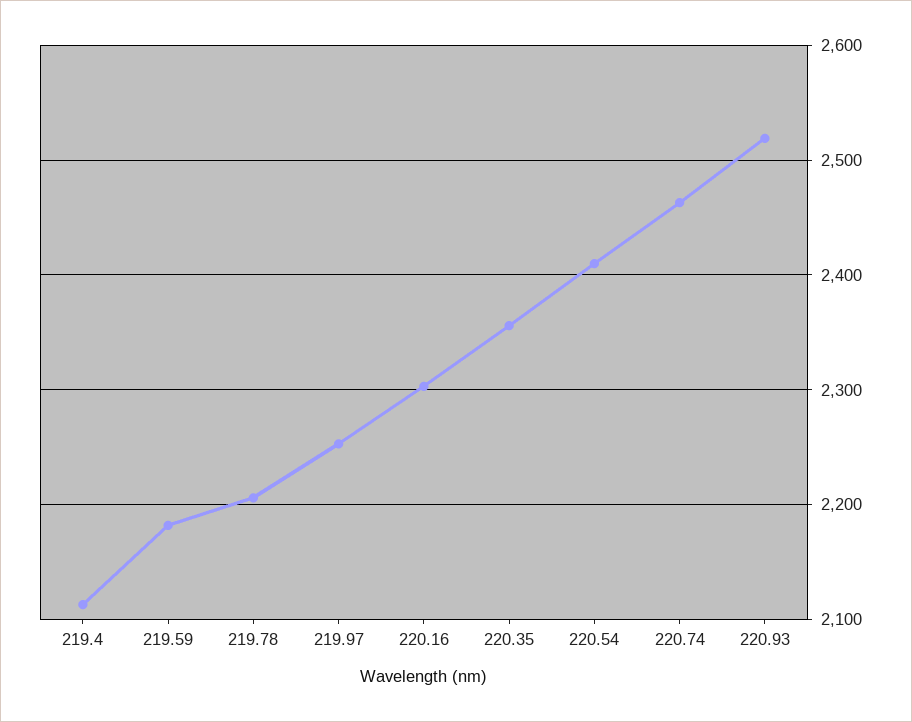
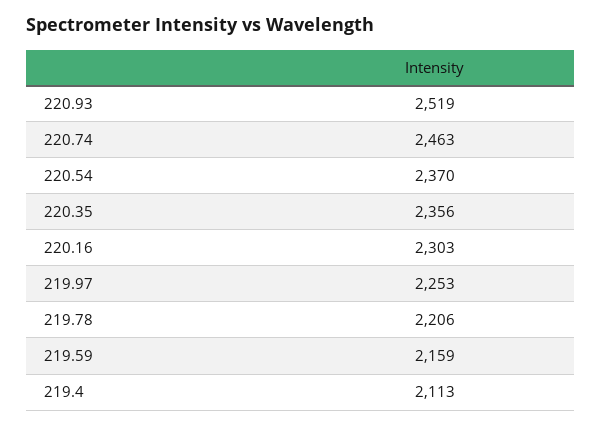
  {
    "219.4": 2113,
-   "219.59": 2180,
+   "219.59": 2159,
    "219.78": 2206,
    "219.97": 2253,
    "220.16": 2303,
    "220.35": 2356,
-   "220.54": 2410,
+   "220.54": 2370,
    "220.74": 2463,
    "220.93": 2519
  }

